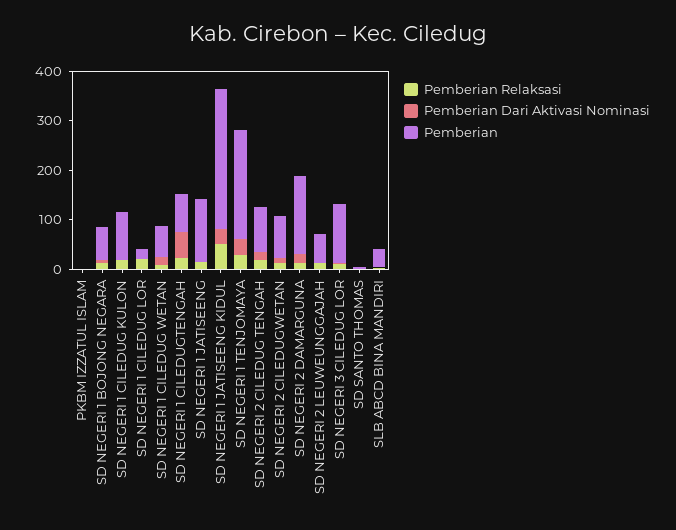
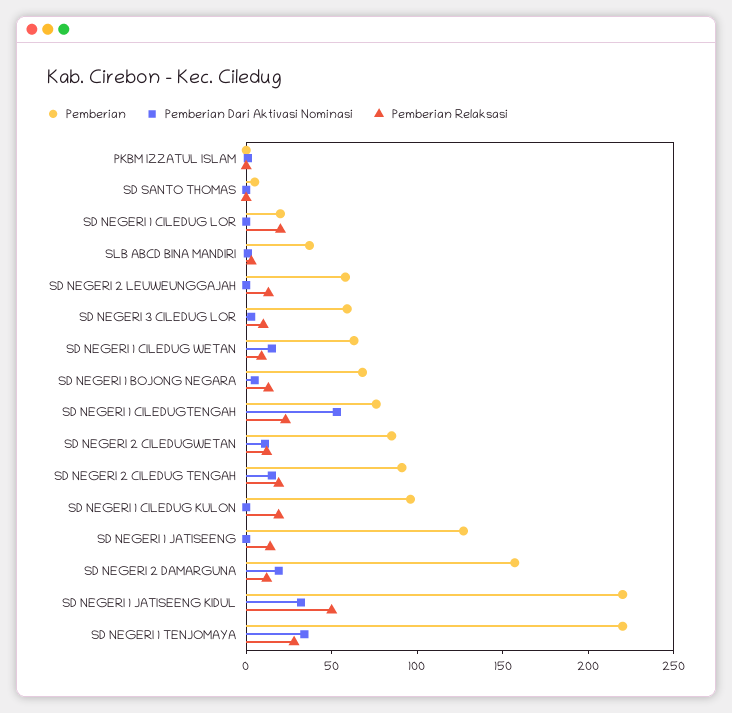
  {
    "Pemberian Relaksasi": {
      "PKBM IZZATUL ISLAM": 0,
      "SD NEGERI 1 BOJONG NEGARA": 10,
      "SD NEGERI 1 CILEDUG KULON": 20,
      "SD NEGERI 1 CILEDUG LOR": 20,
      "SD NEGERI 1 CILEDUG WETAN": 10,
      "SD NEGERI 1 CILEDUGTENGAH": 20,
      "SD NEGERI 1 JATISEENG": 10,
      "SD NEGERI 1 JATISEENG KIDUL": 50,
      "SD NEGERI 1 TENJOMAYA": 30,
      "SD NEGERI 2 CILEDUG TENGAH": 20,
      "SD NEGERI 2 CILEDUGWETAN": 10,
      "SD NEGERI 2 DAMARGUNA": 10,
      "SD NEGERI 2 LEUWEUNGGAJAH": 10,
      "SD NEGERI 3 CILEDUG LOR": 10,
      "SD SANTO THOMAS": 0,
      "SLB ABCD BINA MANDIRI": 0
    },
    "Pemberian Dari Aktivasi Nominasi": {
      "PKBM IZZATUL ISLAM": 0,
      "SD NEGERI 1 BOJONG NEGARA": 10,
      "SD NEGERI 1 CILEDUG KULON": 0,
      "SD NEGERI 1 CILEDUG LOR": 0,
      "SD NEGERI 1 CILEDUG WETAN": 20,
      "SD NEGERI 1 CILEDUGTENGAH": 50,
      "SD NEGERI 1 JATISEENG": 0,
      "SD NEGERI 1 JATISEENG KIDUL": 30,
      "SD NEGERI 1 TENJOMAYA": 30,
      "SD NEGERI 2 CILEDUG TENGAH": 20,
      "SD NEGERI 2 CILEDUGWETAN": 10,
      "SD NEGERI 2 DAMARGUNA": 20,
      "SD NEGERI 2 LEUWEUNGGAJAH": 0,
      "SD NEGERI 3 CILEDUG LOR": 0,
      "SD SANTO THOMAS": 0,
      "SLB ABCD BINA MANDIRI": 0
    },
    "Pemberian": {
      "PKBM IZZATUL ISLAM": 0,
      "SD NEGERI 1 BOJONG NEGARA": 70,
      "SD NEGERI 1 CILEDUG KULON": 100,
      "SD NEGERI 1 CILEDUG LOR": 20,
      "SD NEGERI 1 CILEDUG WETAN": 60,
      "SD NEGERI 1 CILEDUGTENGAH": 80,
      "SD NEGERI 1 JATISEENG": 130,
-     "SD NEGERI 1 JATISEENG KIDUL": 280,
+     "SD NEGERI 1 JATISEENG KIDUL": 220,
      "SD NEGERI 1 TENJOMAYA": 220,
      "SD NEGERI 2 CILEDUG TENGAH": 90,
      "SD NEGERI 2 CILEDUGWETAN": 90,
      "SD NEGERI 2 DAMARGUNA": 160,
      "SD NEGERI 2 LEUWEUNGGAJAH": 60,
-     "SD NEGERI 3 CILEDUG LOR": 120,
+     "SD NEGERI 3 CILEDUG LOR": 60,
      "SD SANTO THOMAS": 10,
      "SLB ABCD BINA MANDIRI": 40
    }
  }

